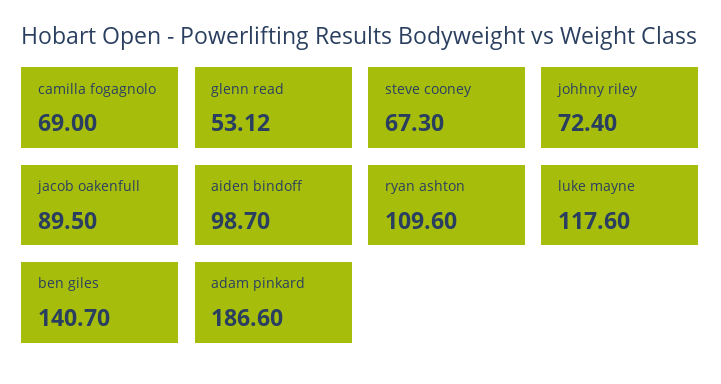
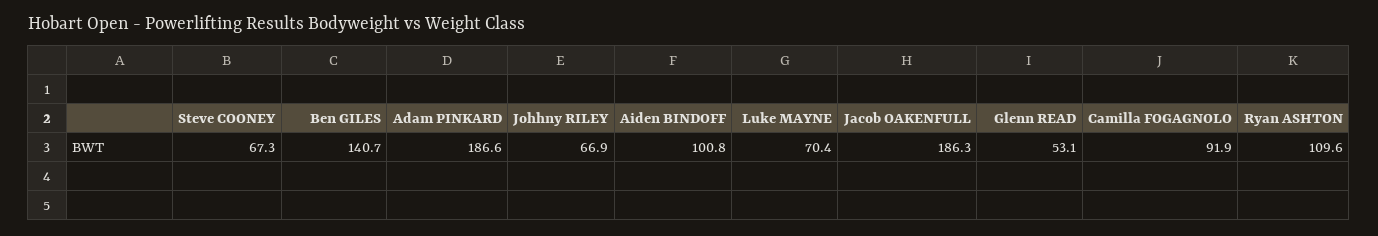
  {
-   "camilla fogagnolo": 69,
+   "camilla fogagnolo": 91.9,
-   "glenn read": 53.12,
+   "glenn read": 53.1,
    "steve cooney": 67.3,
-   "johhny riley": 72.4,
+   "johhny riley": 66.9,
-   "jacob oakenfull": 89.5,
+   "jacob oakenfull": 186.3,
-   "aiden bindoff": 98.7,
+   "aiden bindoff": 100.8,
    "ryan ashton": 109.6,
-   "luke mayne": 117.6,
+   "luke mayne": 70.4,
    "ben giles": 140.7,
    "adam pinkard": 186.6
  }

